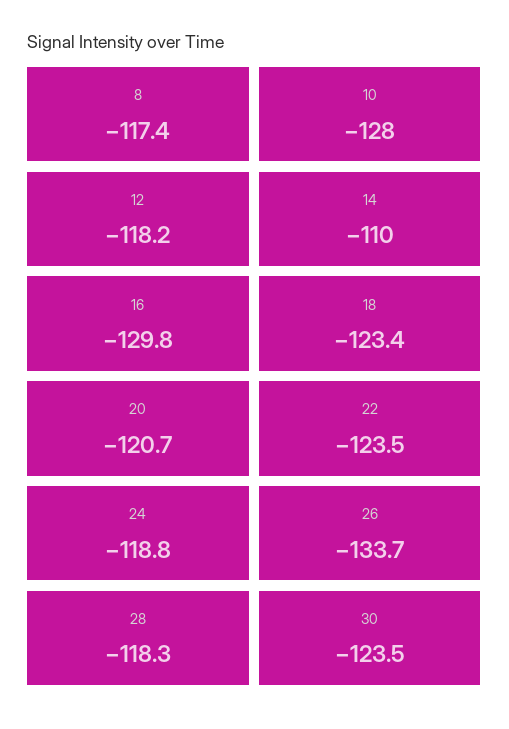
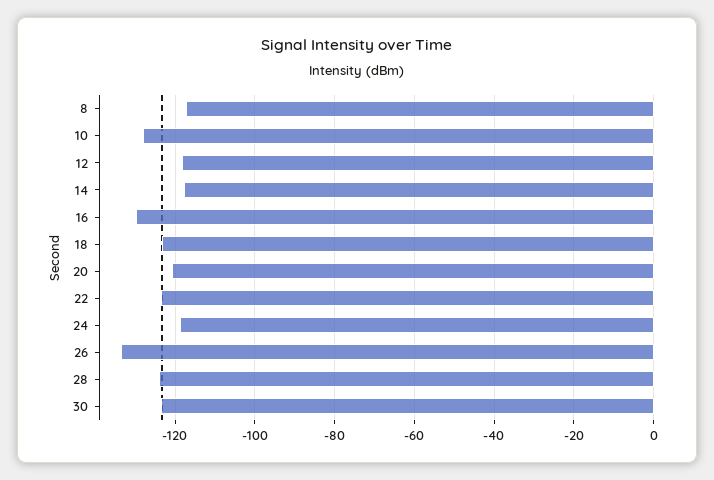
  {
    "8": -117.4,
    "10": -128,
    "12": -118.2,
-   "14": -110,
+   "14": -118,
    "16": -129.8,
    "18": -123.4,
    "20": -120.7,
    "22": -123.5,
    "24": -118.8,
    "26": -133.7,
-   "28": -118.3,
+   "28": -124,
    "30": -123.5
  }

